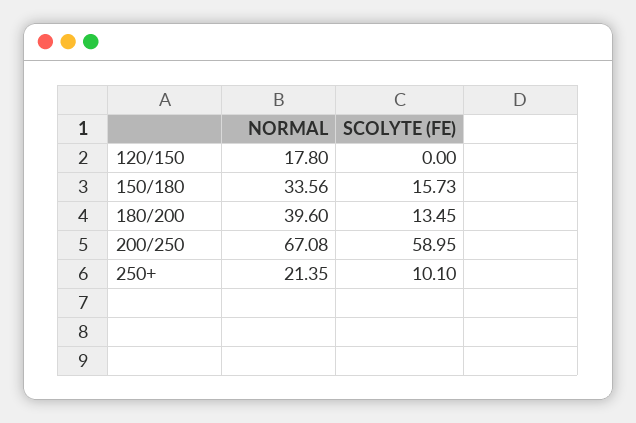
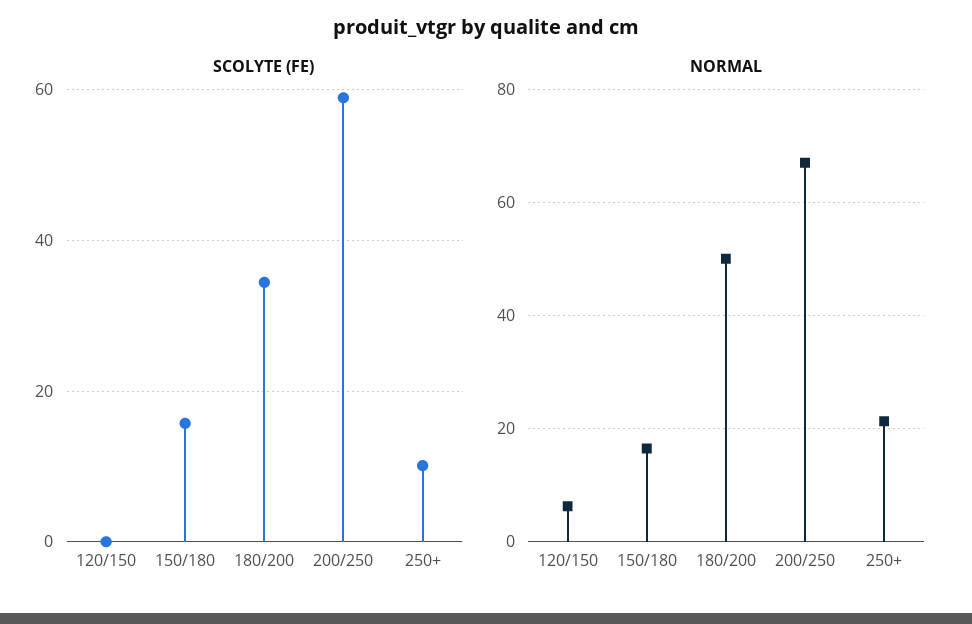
  {
    "NORMAL": {
-     "120/150": 17.8,
+     "120/150": 6,
-     "150/180": 33.56,
+     "150/180": 16,
-     "180/200": 39.6,
+     "180/200": 50,
      "200/250": 67.08,
      "250+": 21.35
    },
    "SCOLYTE (FE)": {
      "120/150": 0,
      "150/180": 15.73,
-     "180/200": 13.45,
+     "180/200": 34,
      "200/250": 58.95,
      "250+": 10.1
    }
  }

